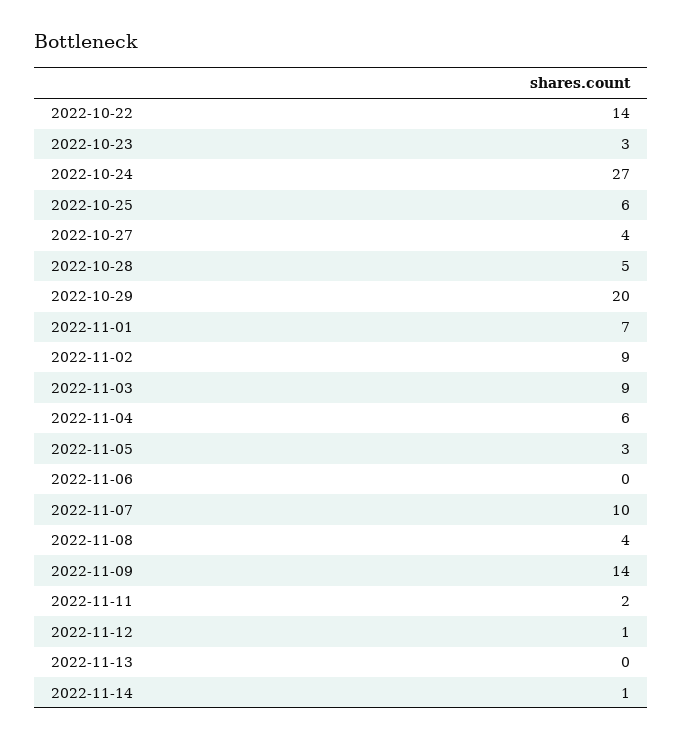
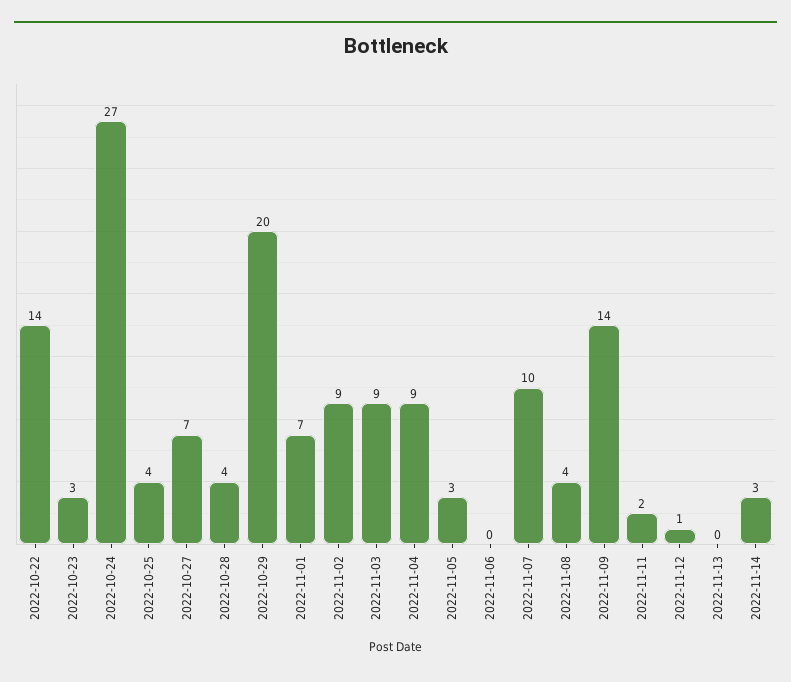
  {
    "2022-10-22": 14,
    "2022-10-23": 3,
    "2022-10-24": 27,
-   "2022-10-25": 6,
+   "2022-10-25": 4,
-   "2022-10-27": 4,
+   "2022-10-27": 7,
-   "2022-10-28": 5,
+   "2022-10-28": 4,
    "2022-10-29": 20,
    "2022-11-01": 7,
    "2022-11-02": 9,
    "2022-11-03": 9,
-   "2022-11-04": 6,
+   "2022-11-04": 9,
    "2022-11-05": 3,
    "2022-11-06": 0,
    "2022-11-07": 10,
    "2022-11-08": 4,
    "2022-11-09": 14,
    "2022-11-11": 2,
    "2022-11-12": 1,
    "2022-11-13": 0,
-   "2022-11-14": 1
+   "2022-11-14": 3
  }

